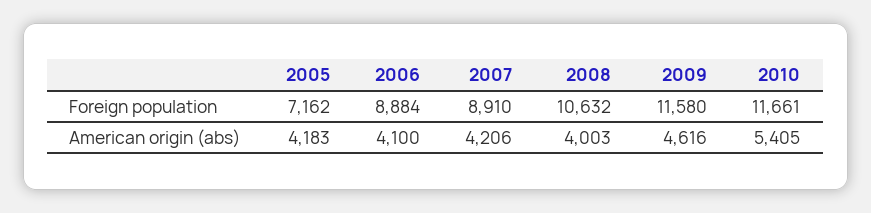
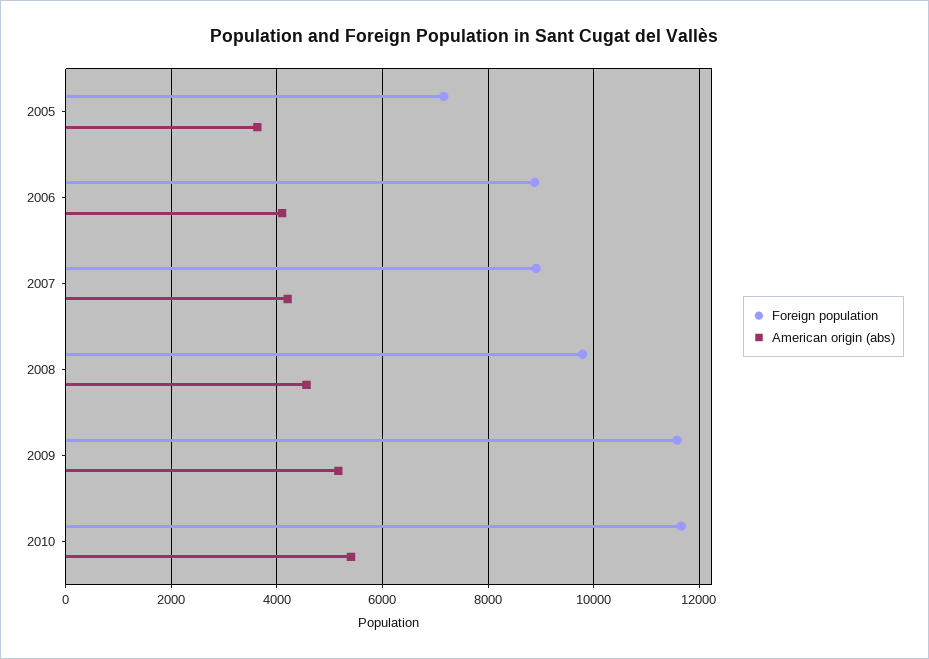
  {
    "Foreign population": {
      "2005": 7162,
      "2006": 8884,
      "2007": 8910,
-     "2008": 10632,
+     "2008": 9800,
      "2009": 11580,
      "2010": 11661
    },
    "American origin (abs)": {
-     "2005": 4183,
+     "2005": 3600,
      "2006": 4100,
      "2007": 4206,
-     "2008": 4003,
+     "2008": 4600,
-     "2009": 4616,
+     "2009": 5200,
      "2010": 5405
    }
  }

